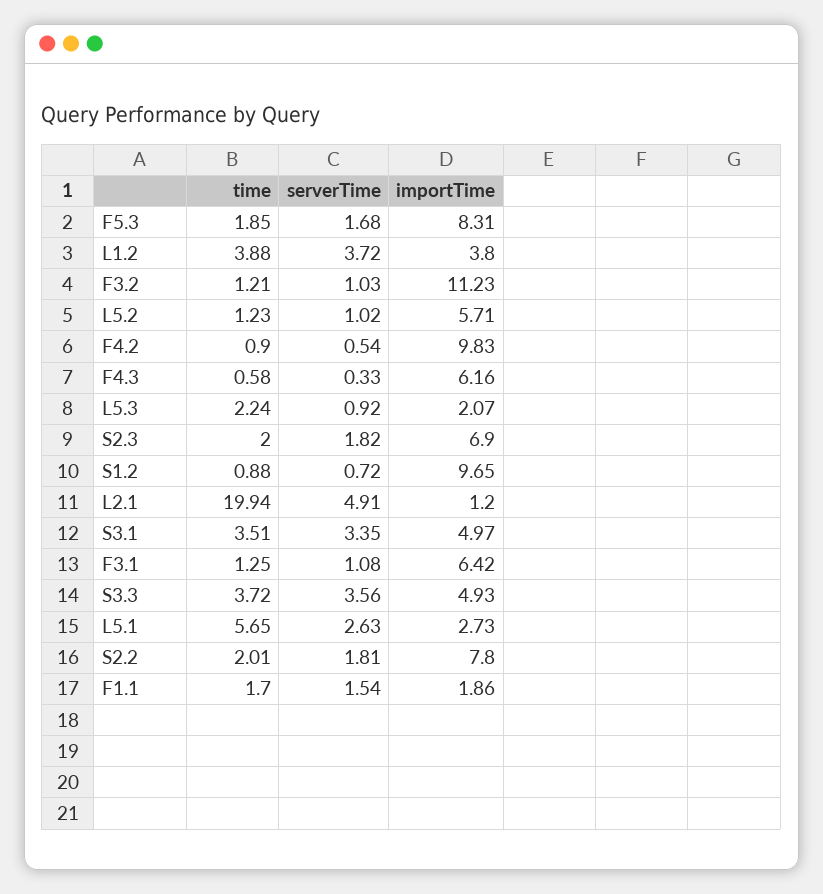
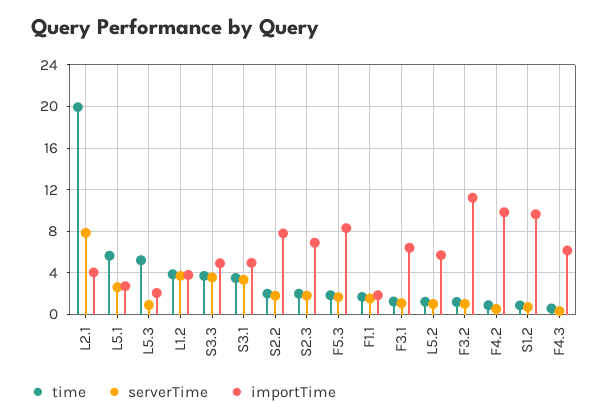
  {
    "time": {
      "F5.3": 1.85,
      "L1.2": 3.88,
      "F3.2": 1.21,
      "L5.2": 1.23,
      "F4.2": 0.9,
      "F4.3": 0.58,
-     "L5.3": 2.24,
+     "L5.3": 5,
      "S2.3": 2,
      "S1.2": 0.88,
      "L2.1": 19.94,
      "S3.1": 3.51,
      "F3.1": 1.25,
      "S3.3": 3.72,
      "L5.1": 5.65,
      "S2.2": 2.01,
      "F1.1": 1.7
    },
    "serverTime": {
      "F5.3": 1.68,
      "L1.2": 3.72,
      "F3.2": 1.03,
      "L5.2": 1.02,
      "F4.2": 0.54,
      "F4.3": 0.33,
      "L5.3": 0.92,
      "S2.3": 1.82,
      "S1.2": 0.72,
-     "L2.1": 4.91,
+     "L2.1": 8,
      "S3.1": 3.35,
      "F3.1": 1.08,
      "S3.3": 3.56,
      "L5.1": 2.63,
      "S2.2": 1.81,
      "F1.1": 1.54
    },
    "importTime": {
      "F5.3": 8.31,
      "L1.2": 3.8,
      "F3.2": 11.23,
      "L5.2": 5.71,
      "F4.2": 9.83,
      "F4.3": 6.16,
      "L5.3": 2.07,
      "S2.3": 6.9,
      "S1.2": 9.65,
-     "L2.1": 1.2,
+     "L2.1": 4,
      "S3.1": 4.97,
      "F3.1": 6.42,
      "S3.3": 4.93,
      "L5.1": 2.73,
      "S2.2": 7.8,
      "F1.1": 1.86
    }
  }

